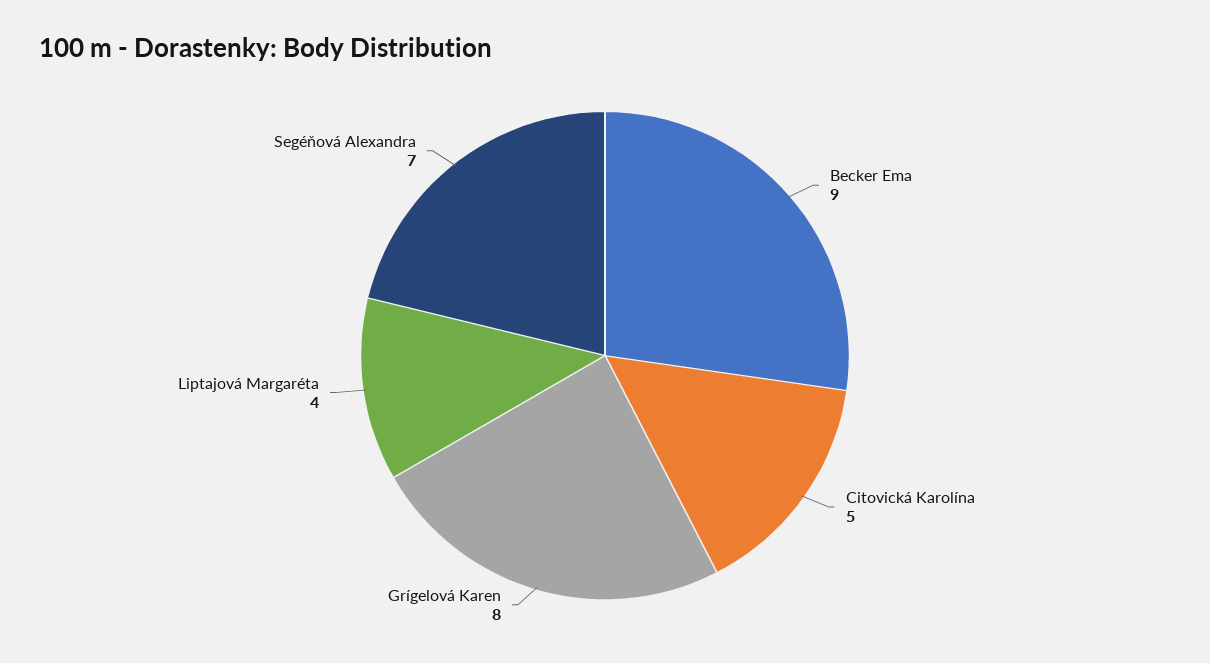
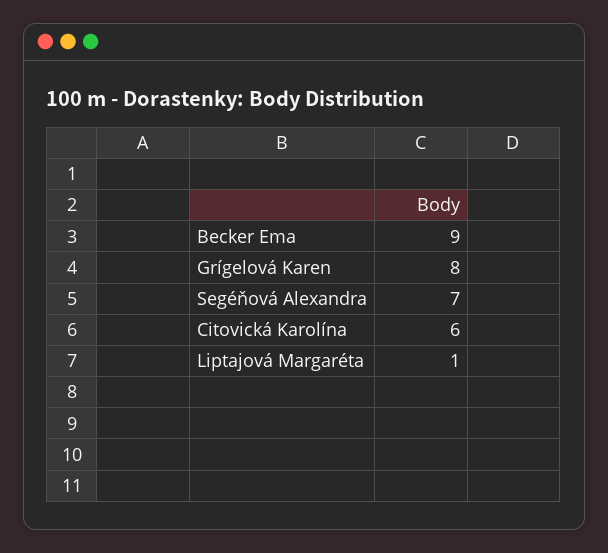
  {
    "Becker Ema": 9,
-   "Citovická Karolína": 5,
+   "Citovická Karolína": 6,
    "Grígelová Karen": 8,
-   "Liptajová Margaréta": 4,
+   "Liptajová Margaréta": 1,
    "Segéňová Alexandra": 7
  }

